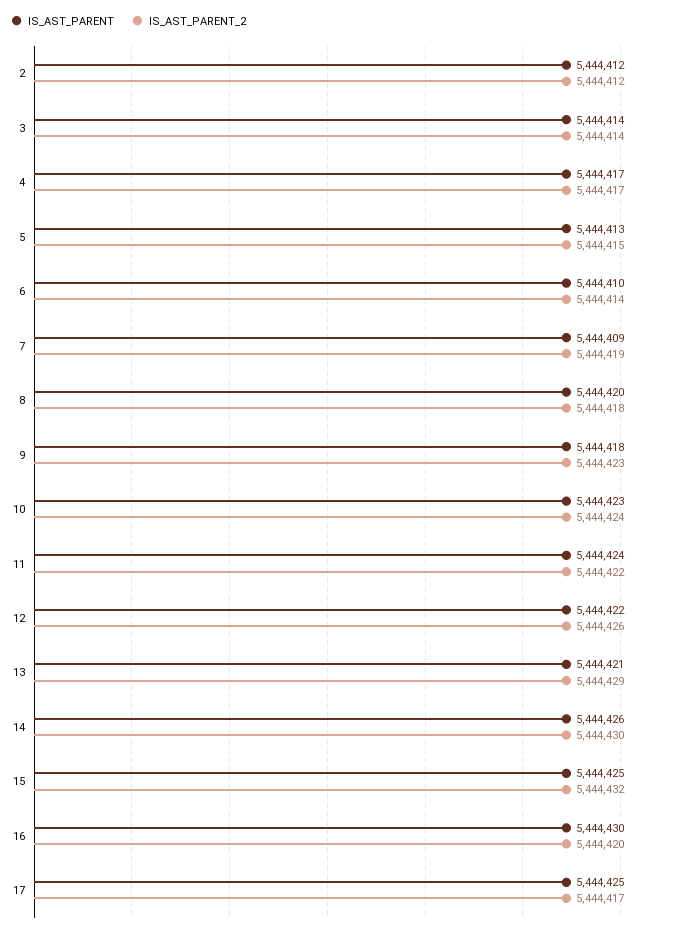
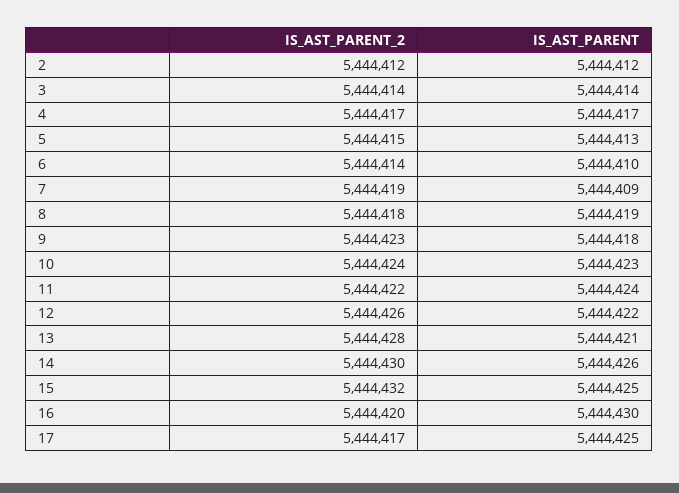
  {
    "IS_AST_PARENT": {
      "2": 5444412,
      "3": 5444414,
      "4": 5444417,
      "5": 5444413,
      "6": 5444410,
      "7": 5444409,
-     "8": 5444420,
+     "8": 5444419,
      "9": 5444418,
      "10": 5444423,
      "11": 5444424,
      "12": 5444422,
      "13": 5444421,
      "14": 5444426,
      "15": 5444425,
      "16": 5444430,
      "17": 5444425
    },
    "IS_AST_PARENT_2": {
      "2": 5444412,
      "3": 5444414,
      "4": 5444417,
      "5": 5444415,
      "6": 5444414,
      "7": 5444419,
      "8": 5444418,
      "9": 5444423,
      "10": 5444424,
      "11": 5444422,
      "12": 5444426,
-     "13": 5444429,
+     "13": 5444428,
      "14": 5444430,
      "15": 5444432,
      "16": 5444420,
      "17": 5444417
    }
  }

